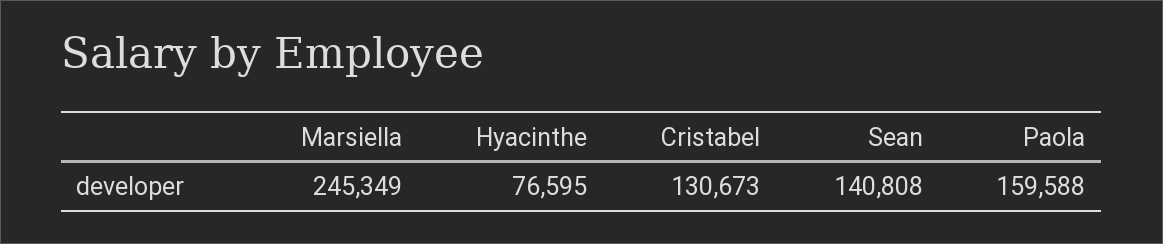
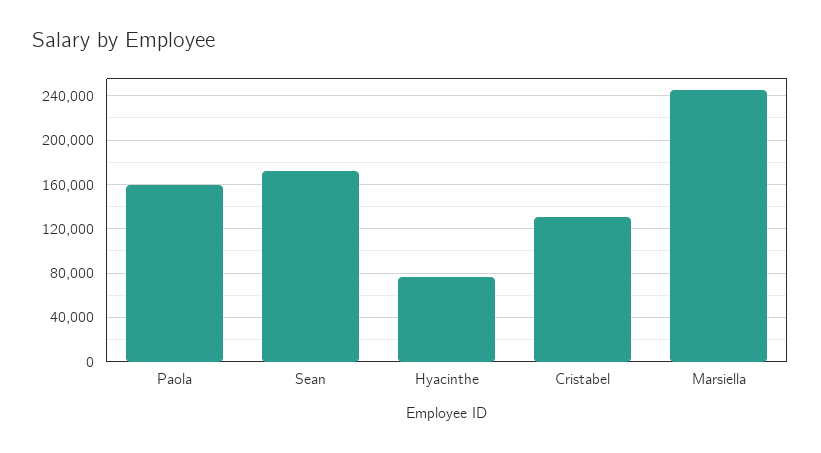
  {
    "Marsiella": 245349,
    "Hyacinthe": 76595,
    "Cristabel": 130673,
-   "Sean": 140808,
+   "Sean": 170000,
    "Paola": 159588
  }

